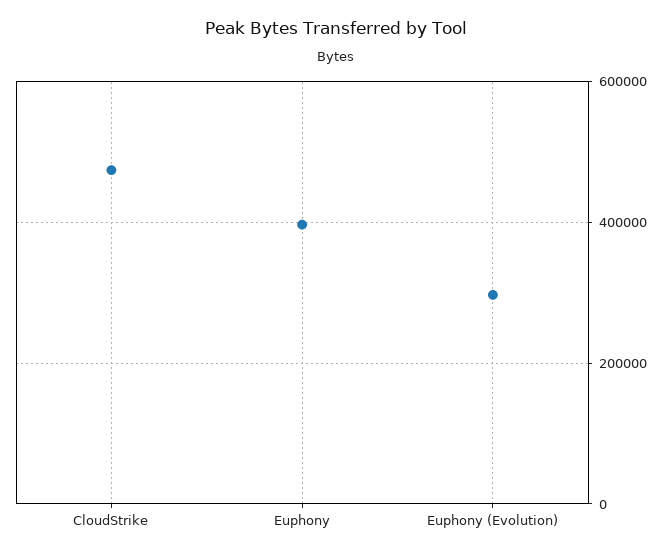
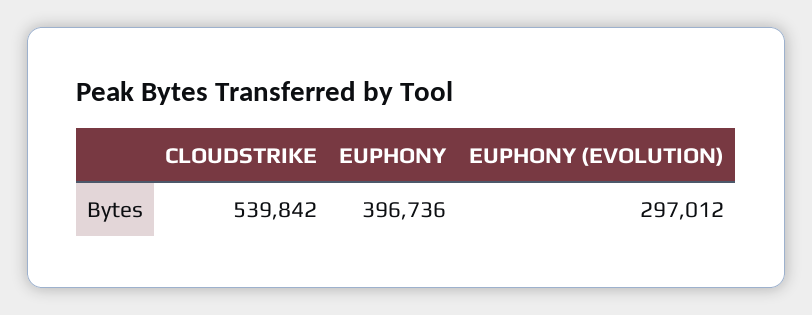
  {
-   "CloudStrike": 480000,
+   "CloudStrike": 539842,
    "Euphony": 396736,
    "Euphony (Evolution)": 297012
  }

